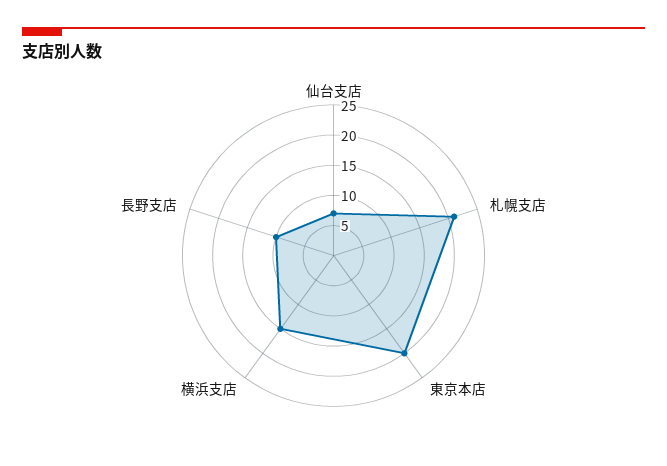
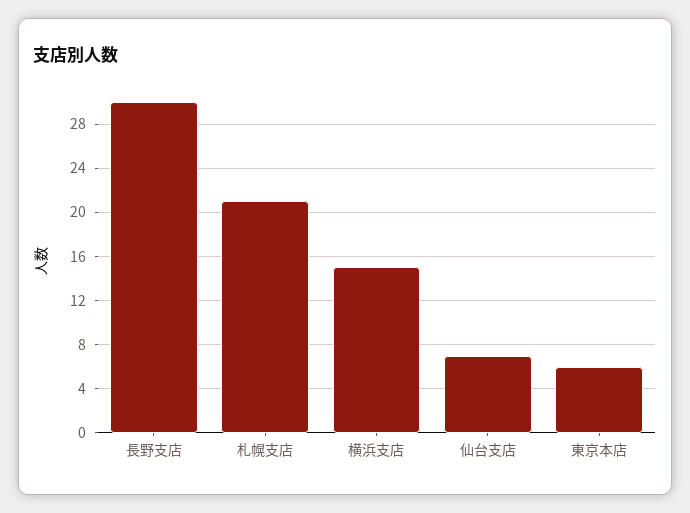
  {
    "仙台支店": 7,
    "札幌支店": 21,
-   "東京本店": 20,
+   "東京本店": 6,
    "横浜支店": 15,
-   "長野支店": 10
+   "長野支店": 30
  }

